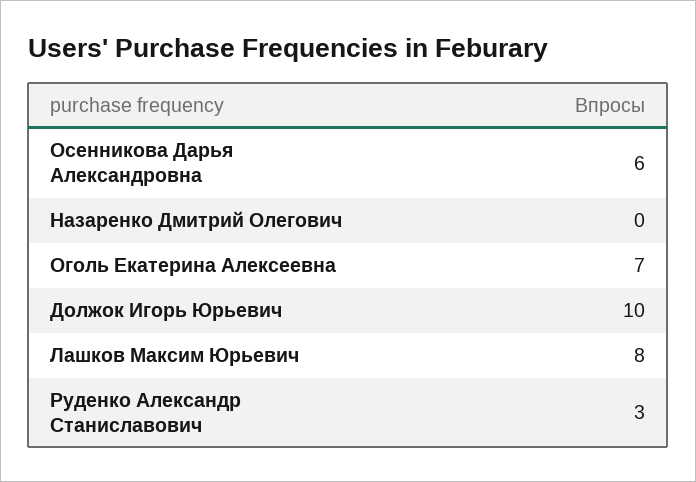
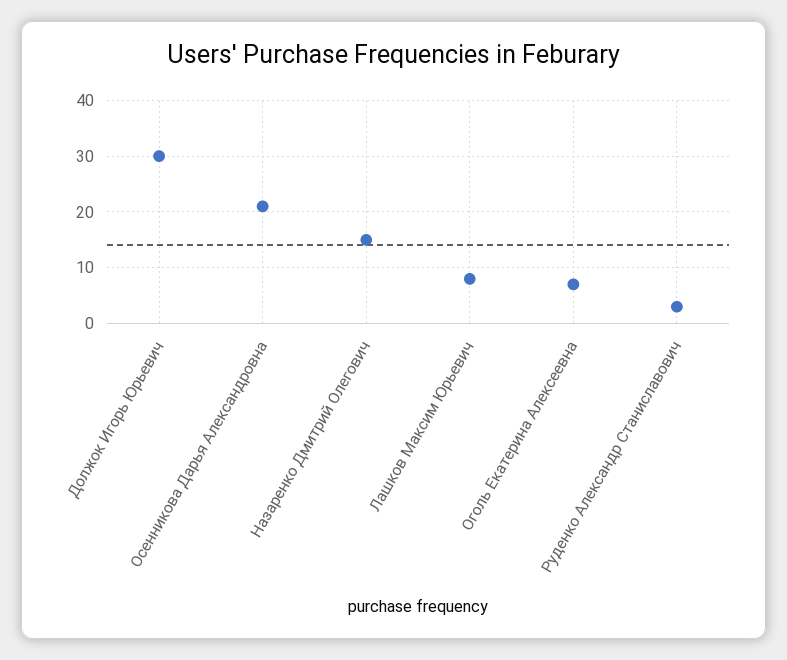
  {
-   "Осенникова Дарья Александровна": 6,
+   "Осенникова Дарья Александровна": 20,
-   "Назаренко Дмитрий Олегович": 0,
+   "Назаренко Дмитрий Олегович": 15,
    "Оголь Екатерина Алексеевна": 7,
-   "Должок Игорь Юрьевич": 10,
+   "Должок Игорь Юрьевич": 30,
    "Лашков Максим Юрьевич": 8,
    "Руденко Александр Станиславович": 3
  }

